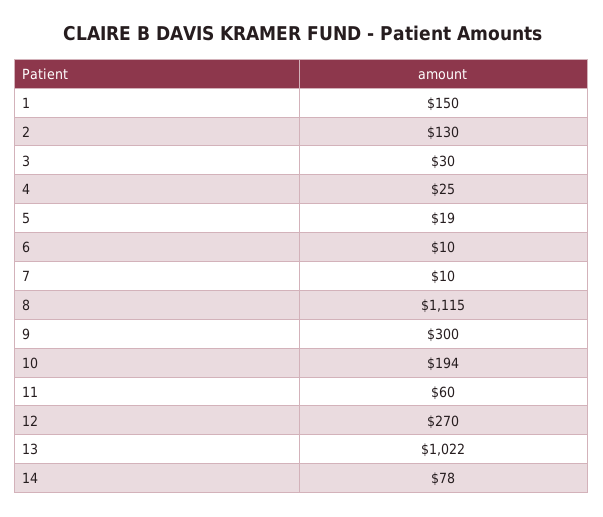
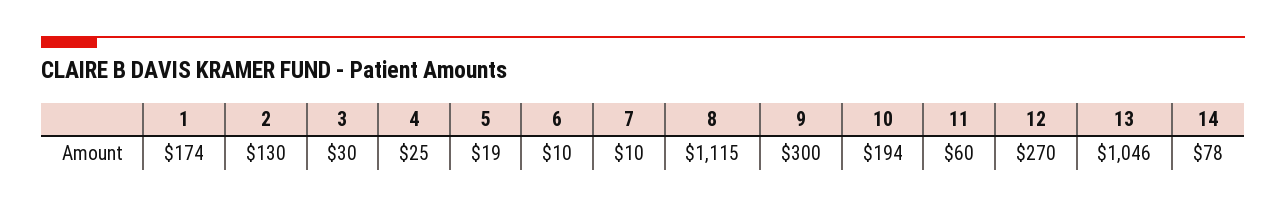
  {
-   "1": 150,
+   "1": 174,
    "2": 130,
    "3": 30,
    "4": 25,
    "5": 19,
    "6": 10,
    "7": 10,
    "8": 1115,
    "9": 300,
    "10": 194,
    "11": 60,
    "12": 270,
-   "13": 1022,
+   "13": 1046,
    "14": 78
  }

